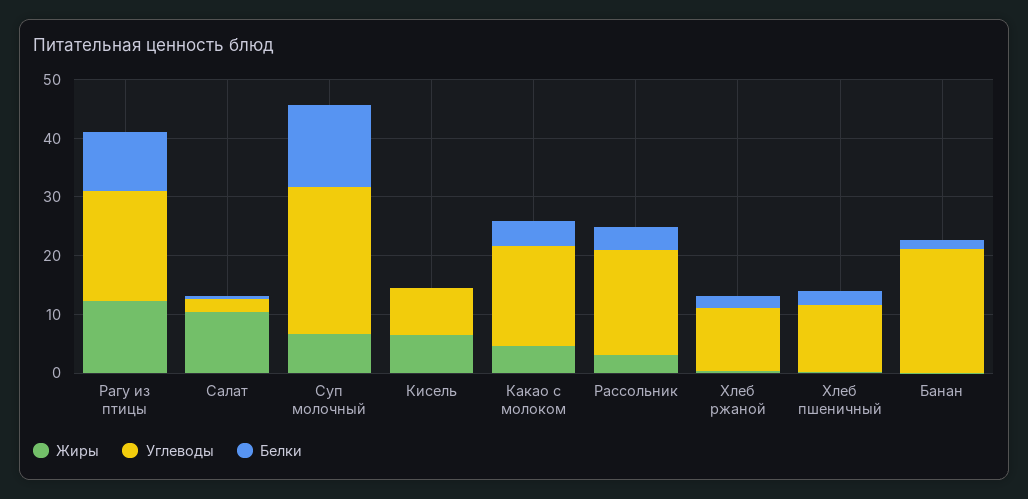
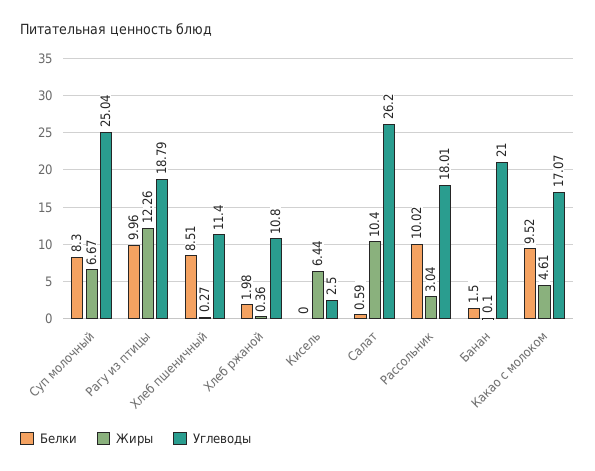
  {
    "Жиры": {
      "Рагу из птицы": 12.26,
      "Салат": 10.4,
      "Суп молочный": 6.67,
      "Кисель": 6.44,
      "Какао с молоком": 4.61,
      "Рассольник": 3.04,
      "Хлеб ржаной": 0.36,
      "Хлеб пшеничный": 0.27,
      "Банан": 0.1
    },
    "Углеводы": {
      "Рагу из птицы": 18.79,
-     "Салат": 2,
+     "Салат": 26.2,
      "Суп молочный": 25.04,
-     "Кисель": 8,
+     "Кисель": 2.5,
      "Какао с молоком": 17.07,
      "Рассольник": 18.01,
      "Хлеб ржаной": 10.8,
      "Хлеб пшеничный": 11.4,
      "Банан": 21
    },
    "Белки": {
      "Рагу из птицы": 9.96,
      "Салат": 0.59,
-     "Суп молочный": 14,
+     "Суп молочный": 8.3,
      "Кисель": 0,
-     "Какао с молоком": 4,
+     "Какао с молоком": 9.52,
-     "Рассольник": 4,
+     "Рассольник": 10.02,
      "Хлеб ржаной": 1.98,
-     "Хлеб пшеничный": 2,
+     "Хлеб пшеничный": 8.51,
      "Банан": 1.5
    }
  }

